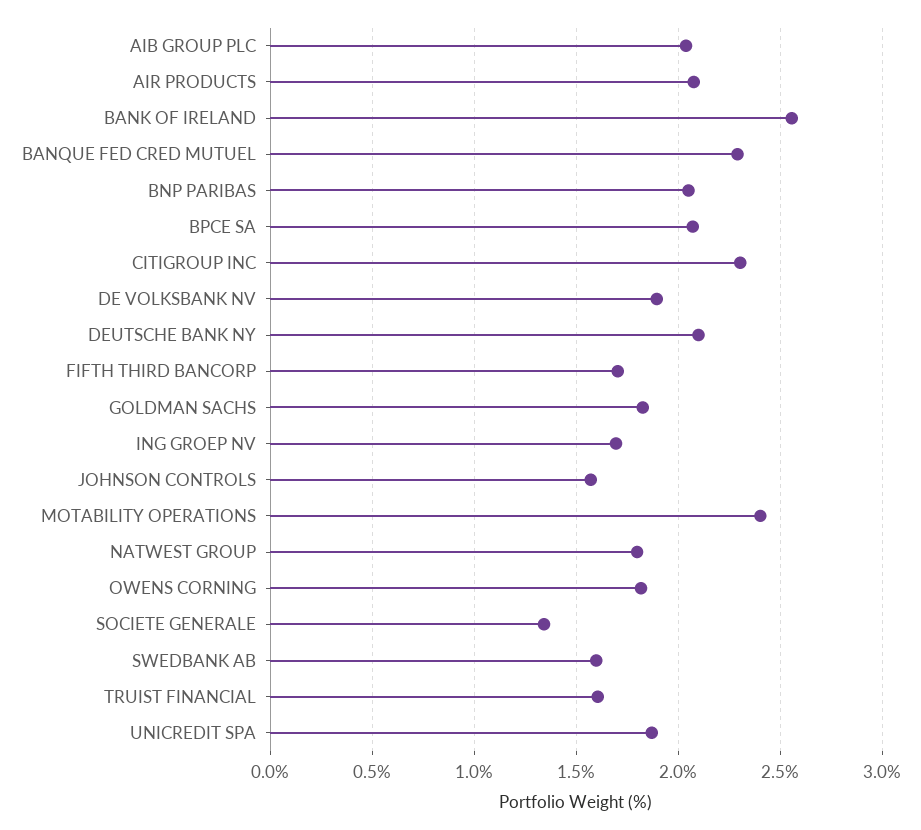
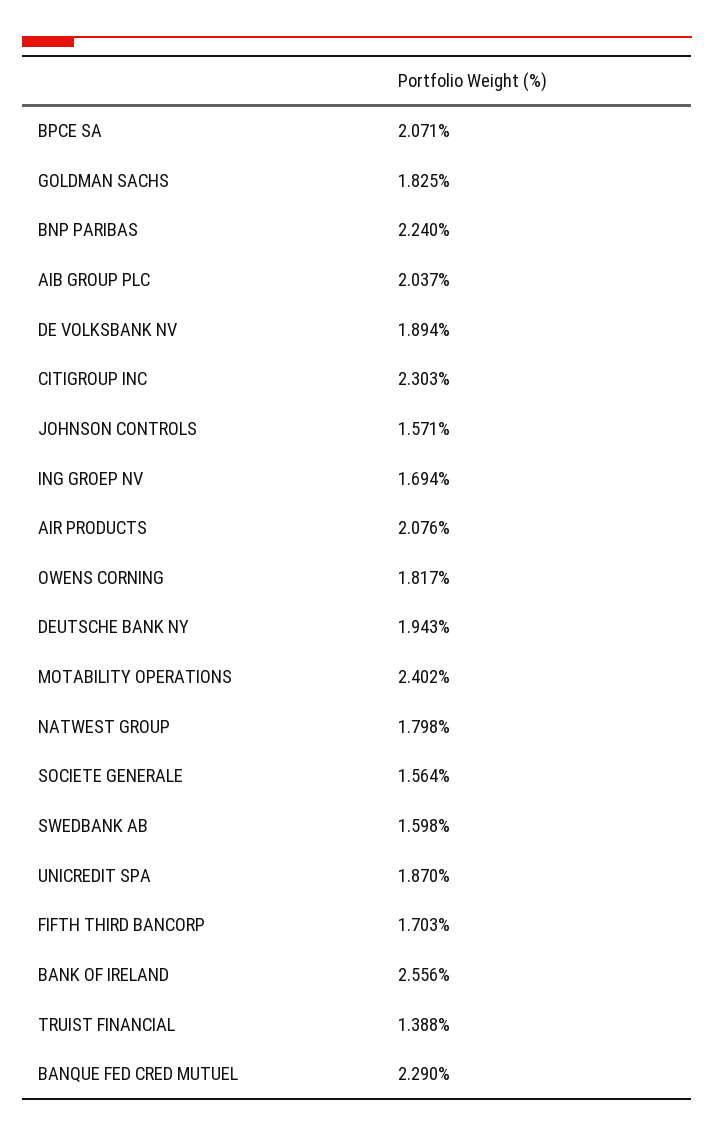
  {
    "AIB GROUP PLC": 2.037,
    "AIR PRODUCTS": 2.076,
    "BANK OF IRELAND": 2.556,
    "BANQUE FED CRED MUTUEL": 2.29,
-   "BNP PARIBAS": 2.05,
+   "BNP PARIBAS": 2.24,
    "BPCE SA": 2.071,
    "CITIGROUP INC": 2.303,
    "DE VOLKSBANK NV": 1.894,
-   "DEUTSCHE BANK NY": 2.1,
+   "DEUTSCHE BANK NY": 1.943,
    "FIFTH THIRD BANCORP": 1.703,
    "GOLDMAN SACHS": 1.825,
    "ING GROEP NV": 1.694,
    "JOHNSON CONTROLS": 1.571,
    "MOTABILITY OPERATIONS": 2.402,
    "NATWEST GROUP": 1.798,
    "OWENS CORNING": 1.817,
-   "SOCIETE GENERALE": 1.35,
+   "SOCIETE GENERALE": 1.564,
    "SWEDBANK AB": 1.598,
-   "TRUIST FINANCIAL": 1.6,
+   "TRUIST FINANCIAL": 1.388,
    "UNICREDIT SPA": 1.87
  }

